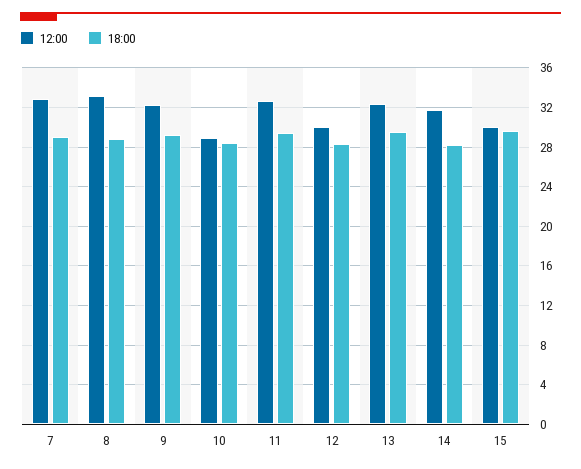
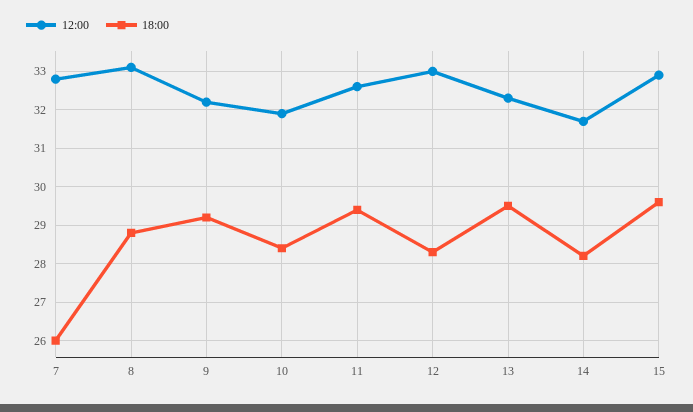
  {
    "12:00": {
      "7": 33,
      "8": 33,
      "9": 32,
-     "10": 29,
+     "10": 32,
      "11": 32.5,
-     "12": 30,
+     "12": 33,
      "13": 32.5,
      "14": 31.5,
-     "15": 30
+     "15": 33
    },
    "18:00": {
-     "7": 29,
+     "7": 26,
      "8": 29,
      "9": 29,
      "10": 28.5,
      "11": 29.5,
      "12": 28.5,
      "13": 29.5,
      "14": 28,
      "15": 29.5
    }
  }

